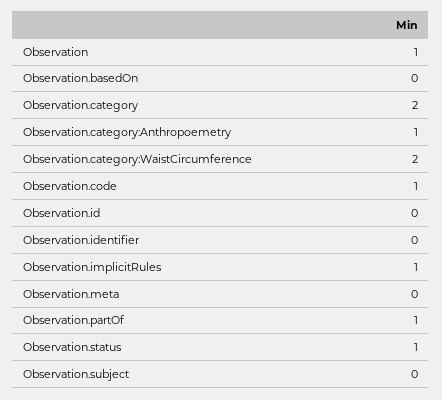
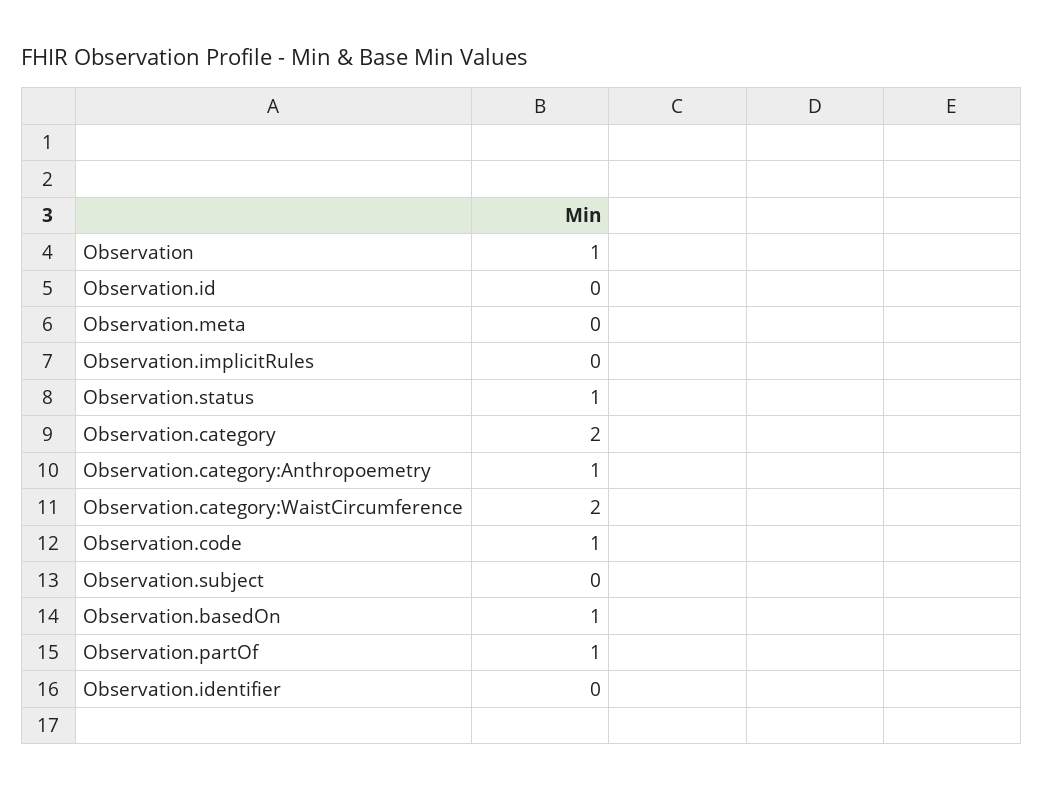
  {
    "Observation": 1,
-   "Observation.basedOn": 0,
+   "Observation.basedOn": 1,
    "Observation.category": 2,
    "Observation.category:Anthropoemetry": 1,
    "Observation.category:WaistCircumference": 2,
    "Observation.code": 1,
    "Observation.id": 0,
    "Observation.identifier": 0,
-   "Observation.implicitRules": 1,
+   "Observation.implicitRules": 0,
    "Observation.meta": 0,
    "Observation.partOf": 1,
    "Observation.status": 1,
    "Observation.subject": 0
  }

